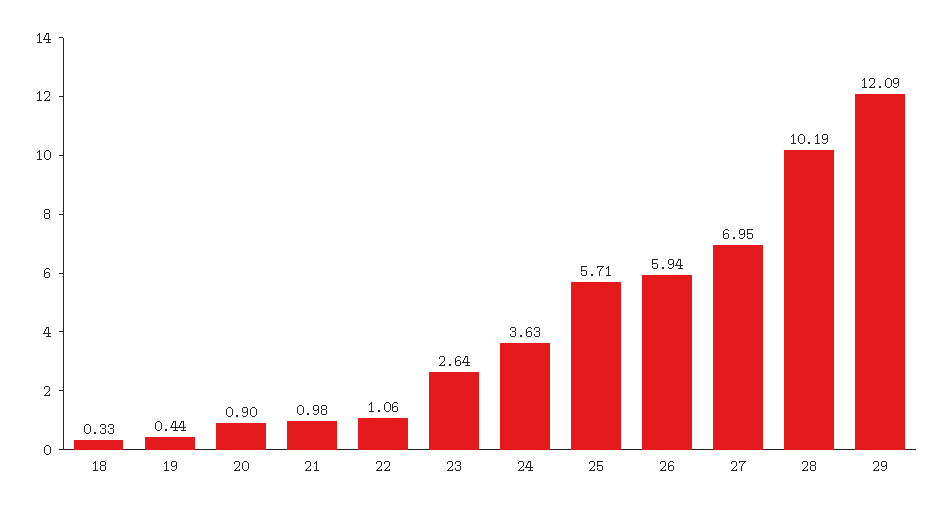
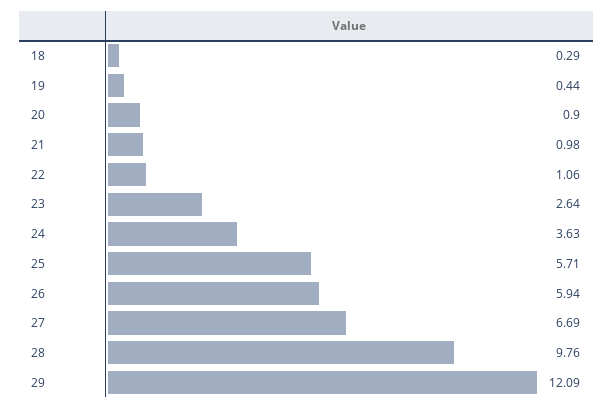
  {
-   "18": 0.33,
+   "18": 0.29,
    "19": 0.44,
    "20": 0.9,
    "21": 0.98,
    "22": 1.06,
    "23": 2.64,
    "24": 3.63,
    "25": 5.71,
    "26": 5.94,
-   "27": 6.95,
+   "27": 6.69,
-   "28": 10.19,
+   "28": 9.76,
    "29": 12.09
  }

